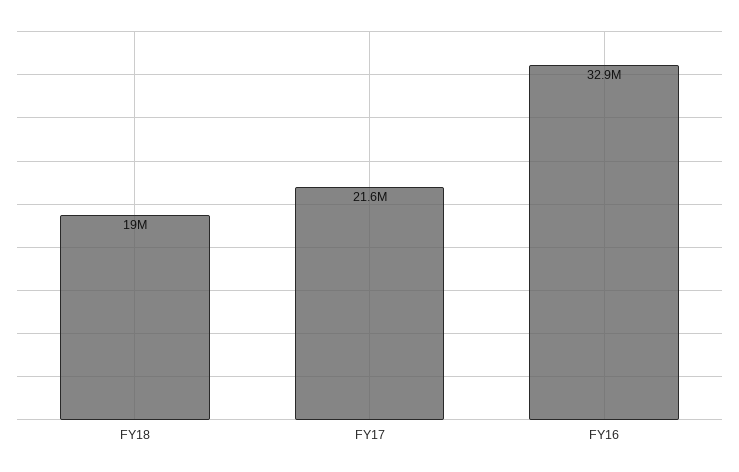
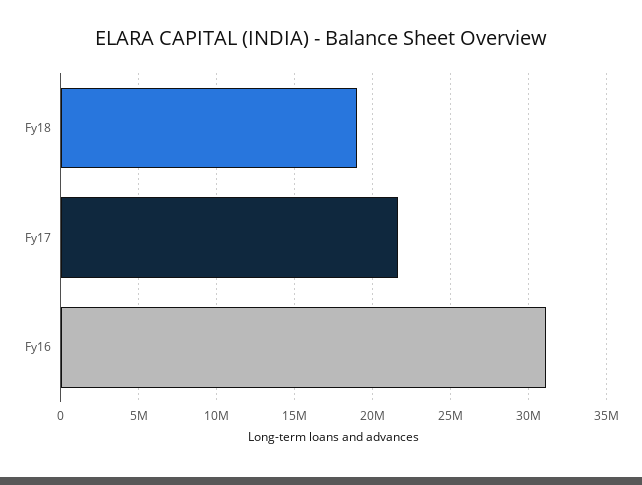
  {
    "FY18": 19000000,
    "FY17": 21600000,
-   "FY16": 32900000
+   "FY16": 31000000
  }

